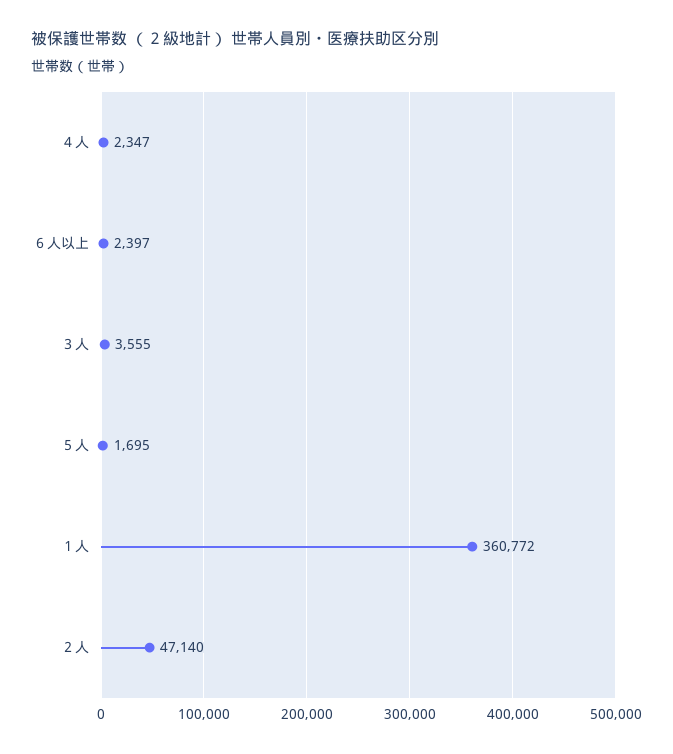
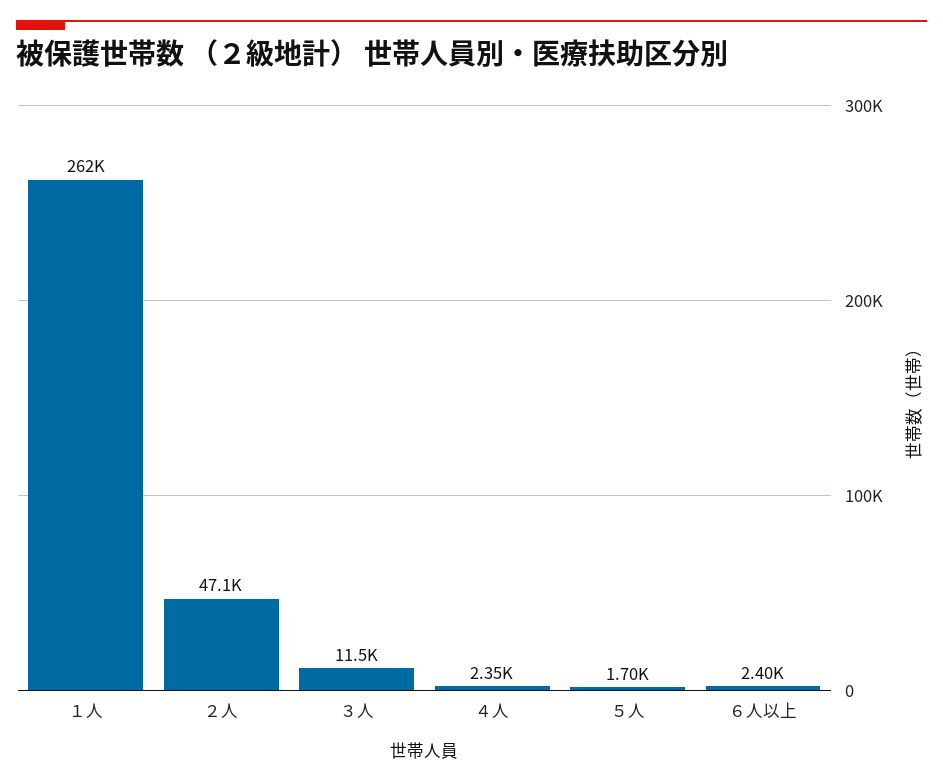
  {
    "４人": 2347,
    "６人以上": 2397,
-   "３人": 3555,
+   "３人": 11500,
    "５人": 1695,
-   "１人": 360772,
+   "１人": 262000,
    "２人": 47140
  }

